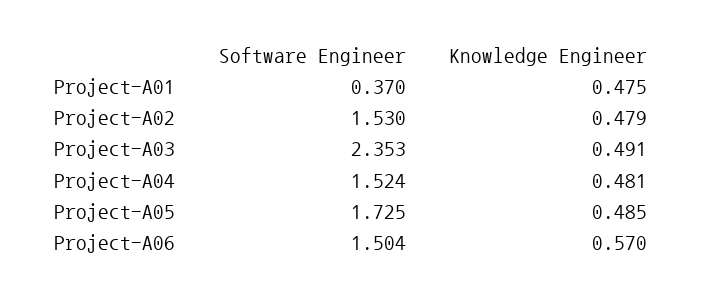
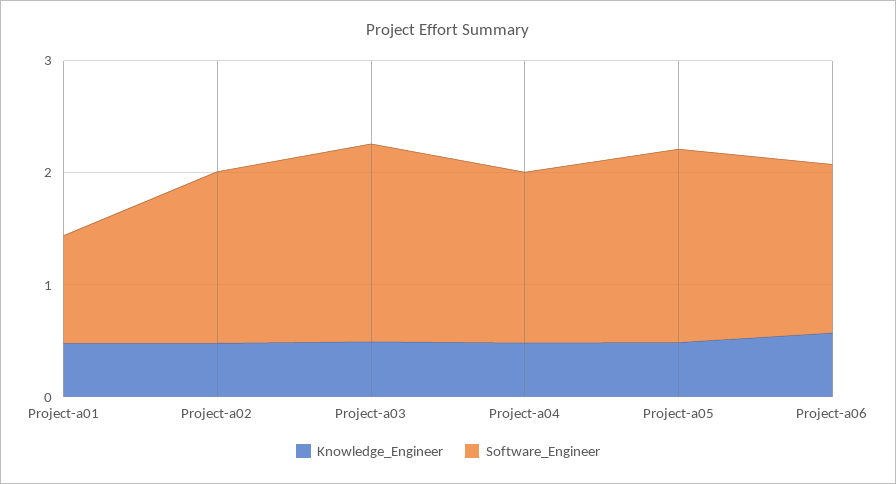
  {
    "Software Engineer": {
-     "Project-A01": 0.37,
+     "Project-A01": 1,
      "Project-A02": 1.53,
-     "Project-A03": 2.353,
+     "Project-A03": 1.8,
      "Project-A04": 1.524,
      "Project-A05": 1.725,
      "Project-A06": 1.504
    },
    "Knowledge Engineer": {
      "Project-A01": 0.475,
      "Project-A02": 0.479,
      "Project-A03": 0.491,
      "Project-A04": 0.481,
      "Project-A05": 0.485,
      "Project-A06": 0.57
    }
  }

